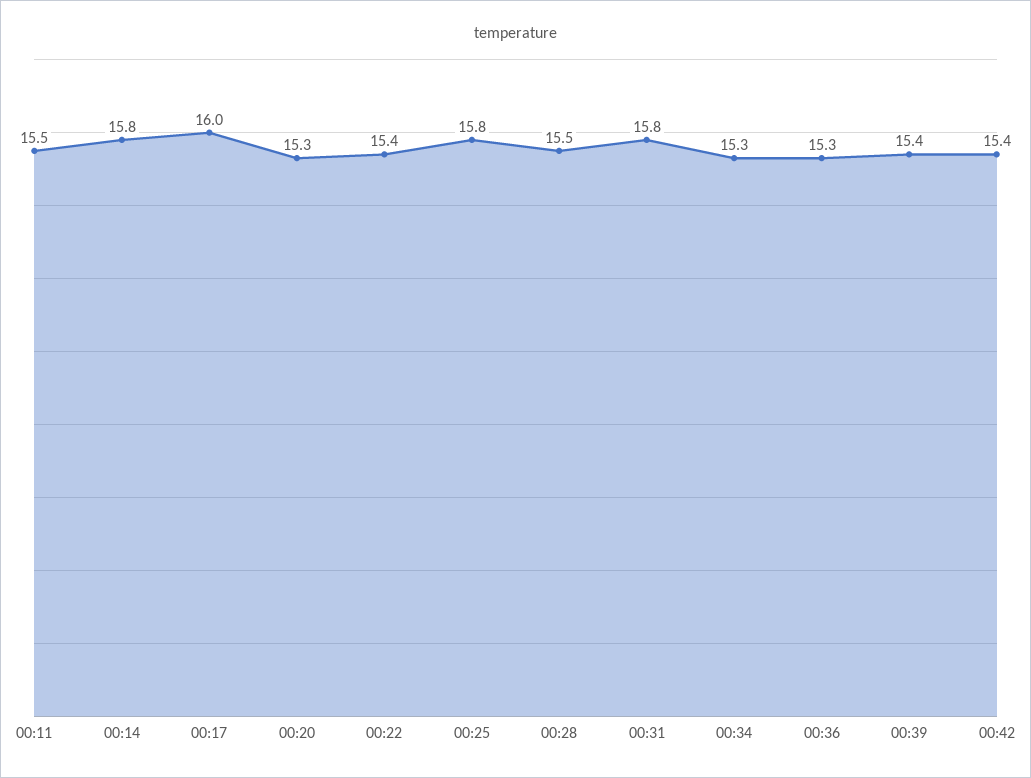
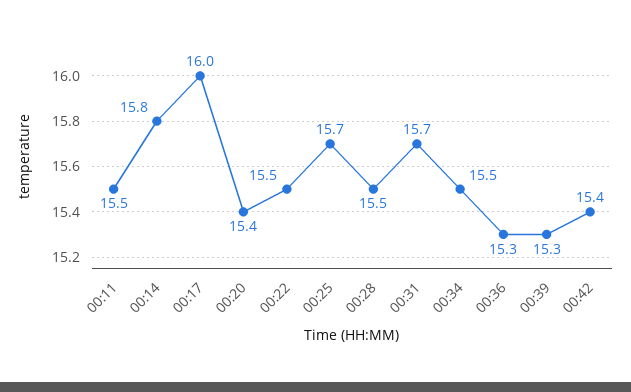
  {
    "00:11": 15.5,
    "00:14": 15.8,
    "00:17": 16,
-   "00:20": 15.3,
+   "00:20": 15.4,
-   "00:22": 15.4,
+   "00:22": 15.5,
-   "00:25": 15.8,
+   "00:25": 15.7,
    "00:28": 15.5,
-   "00:31": 15.8,
+   "00:31": 15.7,
-   "00:34": 15.3,
+   "00:34": 15.5,
    "00:36": 15.3,
-   "00:39": 15.4,
+   "00:39": 15.3,
    "00:42": 15.4
  }

